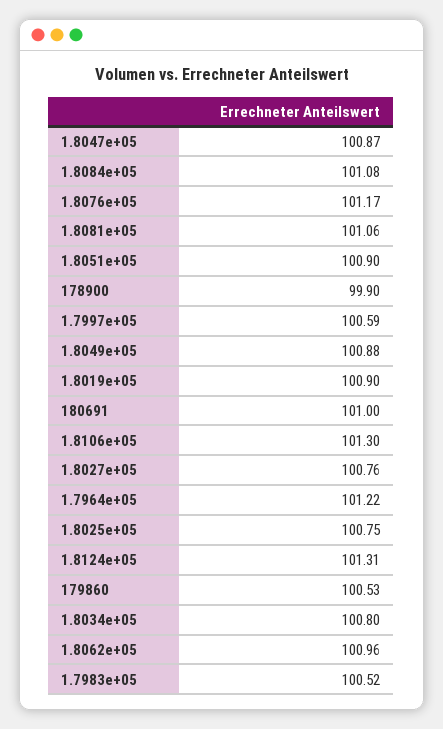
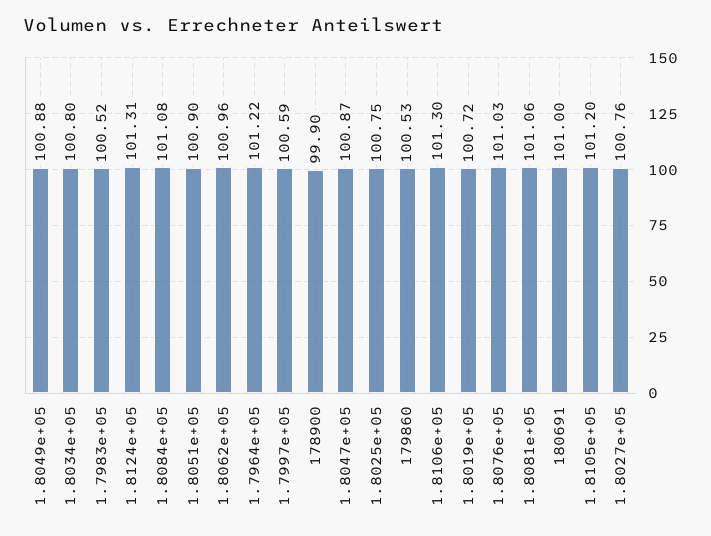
  {
    "1.8047e+05": 100.87,
    "1.8084e+05": 101.08,
-   "1.8076e+05": 101.17,
+   "1.8076e+05": 101.03,
    "1.8081e+05": 101.06,
    "1.8051e+05": 100.9,
    "178900": 99.9,
    "1.7997e+05": 100.59,
    "1.8049e+05": 100.88,
-   "1.8019e+05": 100.9,
+   "1.8019e+05": 100.72,
    "180691": 101,
    "1.8106e+05": 101.3,
    "1.8027e+05": 100.76,
    "1.7964e+05": 101.22,
    "1.8025e+05": 100.75,
    "1.8124e+05": 101.31,
    "179860": 100.53,
    "1.8034e+05": 100.8,
    "1.8062e+05": 100.96,
-   "1.7983e+05": 100.52
+   "1.7983e+05": 100.52,
+   "1.8105e+05": 101.2
  }

